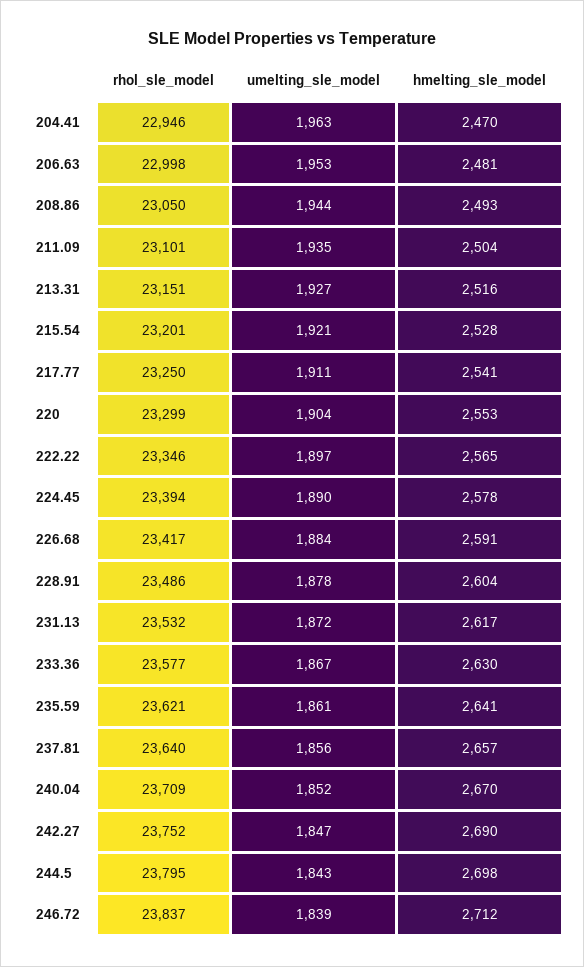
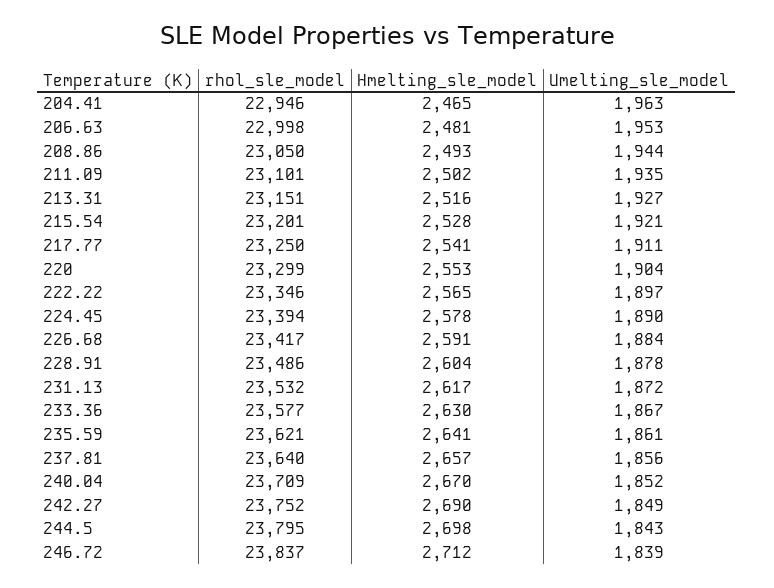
  {
    "rhol_sle_model": {
      "204.41": 22946,
      "206.63": 22998,
      "208.86": 23050,
      "211.09": 23101,
      "213.31": 23151,
      "215.54": 23201,
      "217.77": 23250,
      "220": 23299,
      "222.22": 23346,
      "224.45": 23394,
      "226.68": 23417,
      "228.91": 23486,
      "231.13": 23532,
      "233.36": 23577,
      "235.59": 23621,
      "237.81": 23640,
      "240.04": 23709,
      "242.27": 23752,
      "244.5": 23795,
      "246.72": 23837
    },
    "umelting_sle_model": {
      "204.41": 1963,
      "206.63": 1953,
      "208.86": 1944,
      "211.09": 1935,
      "213.31": 1927,
      "215.54": 1921,
      "217.77": 1911,
      "220": 1904,
      "222.22": 1897,
      "224.45": 1890,
      "226.68": 1884,
      "228.91": 1878,
      "231.13": 1872,
      "233.36": 1867,
      "235.59": 1861,
      "237.81": 1856,
      "240.04": 1852,
-     "242.27": 1847,
+     "242.27": 1849,
      "244.5": 1843,
      "246.72": 1839
    },
    "hmelting_sle_model": {
-     "204.41": 2470,
+     "204.41": 2465,
      "206.63": 2481,
      "208.86": 2493,
-     "211.09": 2504,
+     "211.09": 2502,
      "213.31": 2516,
      "215.54": 2528,
      "217.77": 2541,
      "220": 2553,
      "222.22": 2565,
      "224.45": 2578,
      "226.68": 2591,
      "228.91": 2604,
      "231.13": 2617,
      "233.36": 2630,
      "235.59": 2641,
      "237.81": 2657,
      "240.04": 2670,
      "242.27": 2690,
      "244.5": 2698,
      "246.72": 2712
    }
  }

